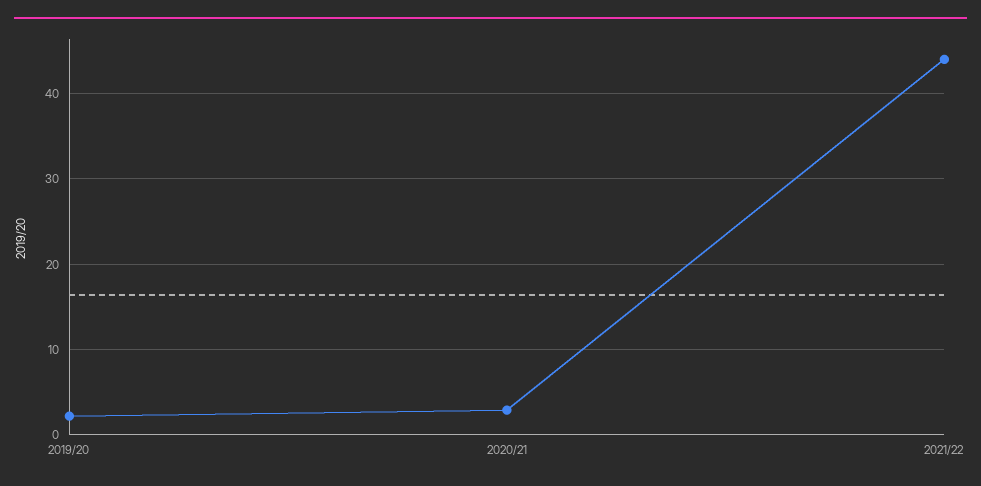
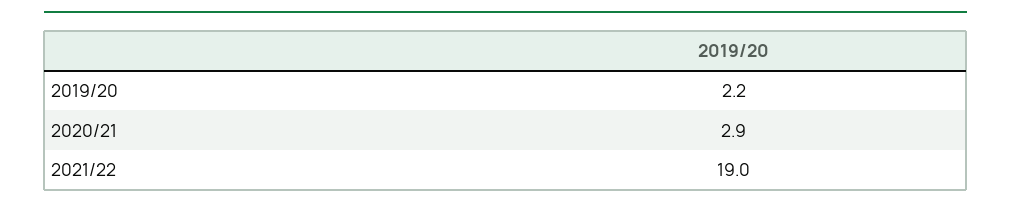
  {
    "2019/20": 2.2,
    "2020/21": 2.9,
-   "2021/22": 44
+   "2021/22": 19
  }

